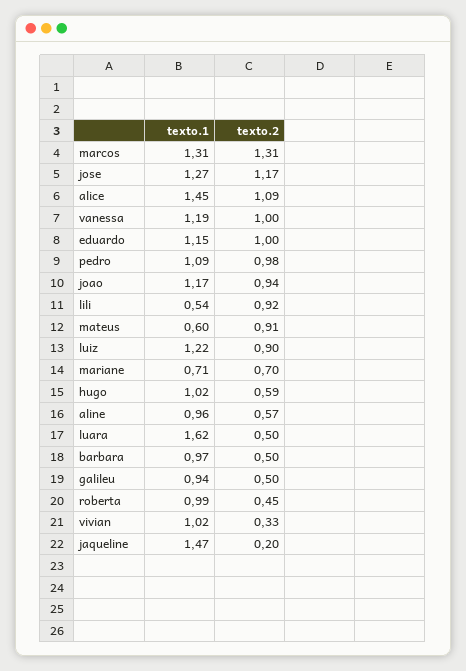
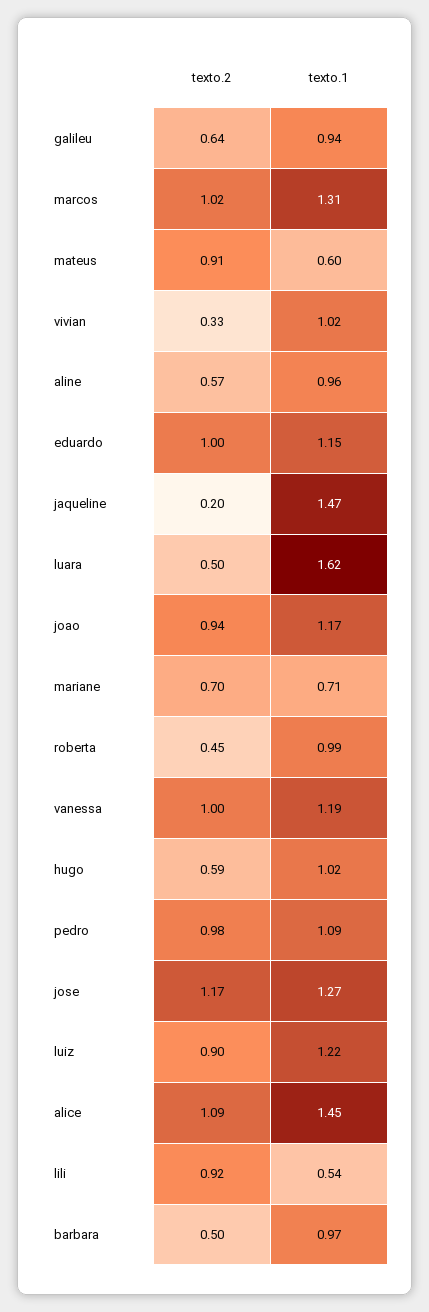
  {
    "texto.1": {
      "marcos": 1.31,
      "jose": 1.27,
      "alice": 1.45,
      "vanessa": 1.19,
      "eduardo": 1.15,
      "pedro": 1.09,
      "joao": 1.17,
      "lili": 0.54,
      "mateus": 0.6,
      "luiz": 1.22,
      "mariane": 0.71,
      "hugo": 1.02,
      "aline": 0.96,
      "luara": 1.62,
      "barbara": 0.97,
      "galileu": 0.94,
      "roberta": 0.99,
      "vivian": 1.02,
      "jaqueline": 1.47
    },
    "texto.2": {
-     "marcos": 1.31,
+     "marcos": 1.02,
      "jose": 1.17,
      "alice": 1.09,
      "vanessa": 1,
      "eduardo": 1,
      "pedro": 0.98,
      "joao": 0.94,
      "lili": 0.92,
      "mateus": 0.91,
      "luiz": 0.9,
      "mariane": 0.7,
      "hugo": 0.59,
      "aline": 0.57,
      "luara": 0.5,
      "barbara": 0.5,
-     "galileu": 0.5,
+     "galileu": 0.64,
      "roberta": 0.45,
      "vivian": 0.33,
      "jaqueline": 0.2
    }
  }

